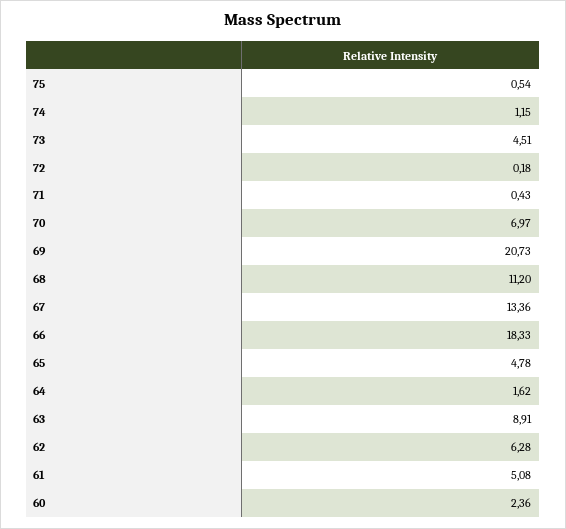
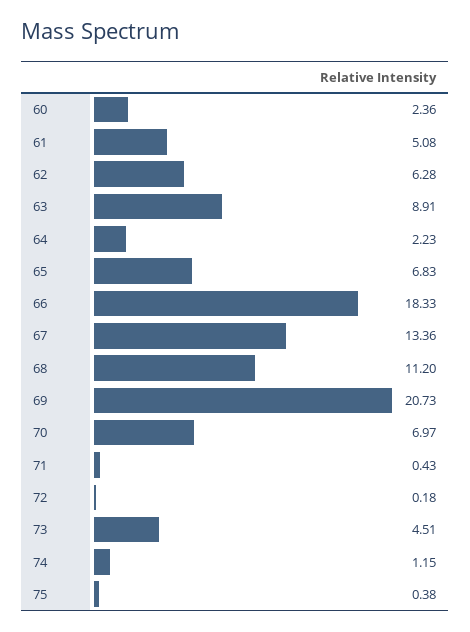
  {
-   "75": 0.54,
+   "75": 0.38,
    "74": 1.15,
    "73": 4.51,
    "72": 0.18,
    "71": 0.43,
    "70": 6.97,
    "69": 20.73,
    "68": 11.2,
    "67": 13.36,
    "66": 18.33,
-   "65": 4.78,
+   "65": 6.83,
-   "64": 1.62,
+   "64": 2.23,
    "63": 8.91,
    "62": 6.28,
    "61": 5.08,
    "60": 2.36
  }

